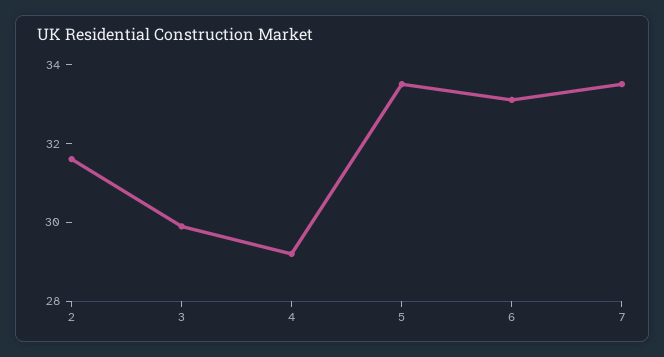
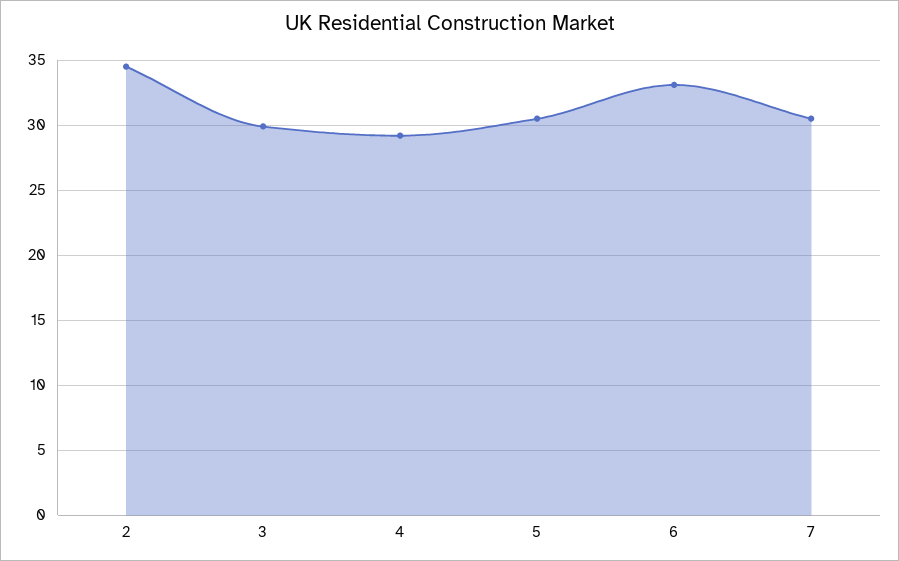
  {
-   "2": 31.5,
+   "2": 34.5,
    "3": 30,
    "4": 29,
-   "5": 33.5,
+   "5": 30.5,
    "6": 33,
-   "7": 33.5
+   "7": 30.5
  }

